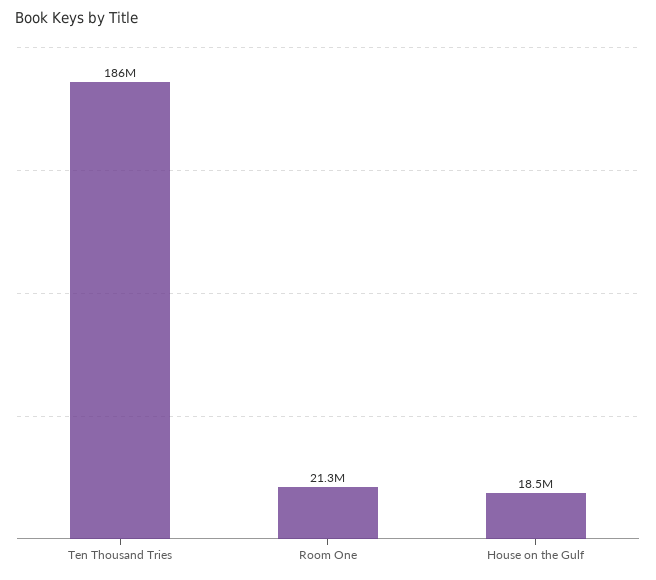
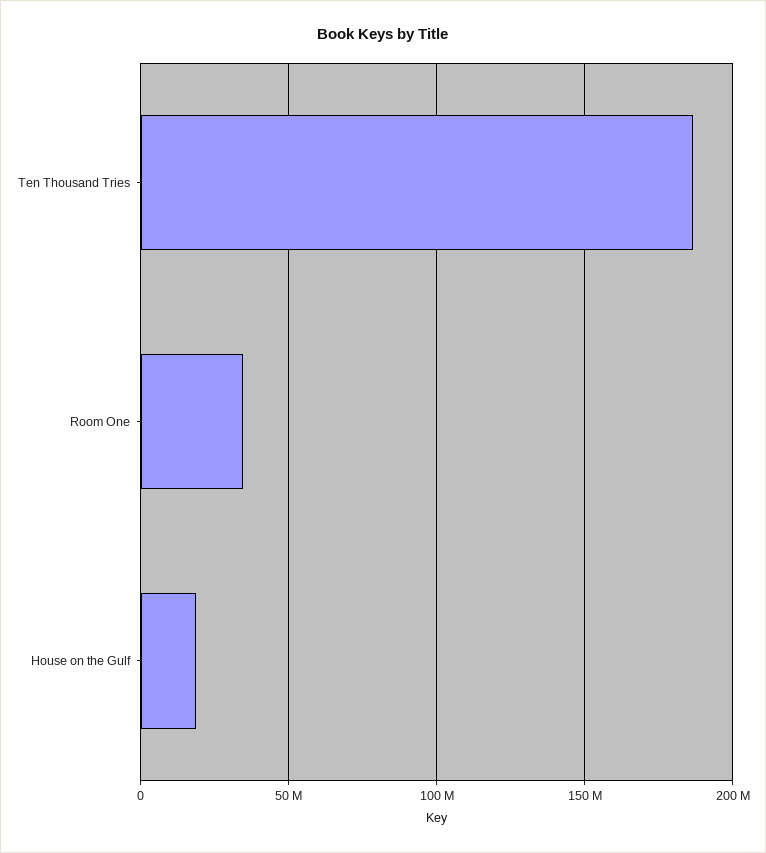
  {
    "Ten Thousand Tries": 186000000,
-   "Room One": 21300000,
+   "Room One": 35000000,
    "House on the Gulf": 18500000
  }

